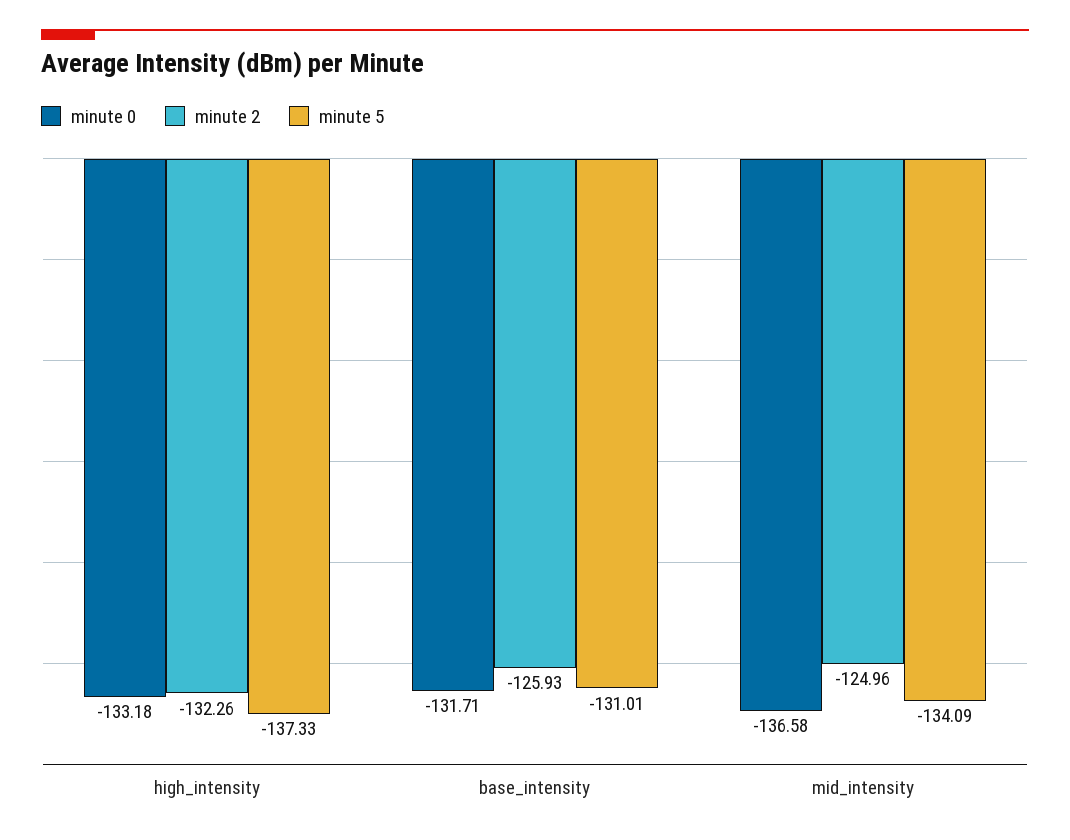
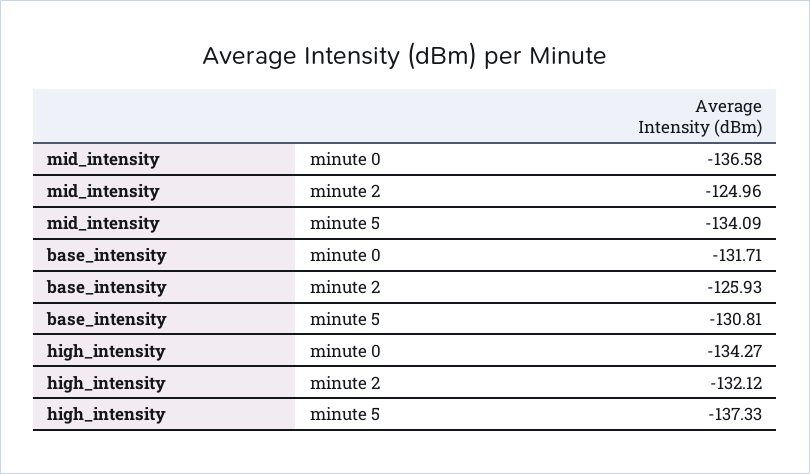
  {
    "minute 0": {
-     "high_intensity": -133.18,
+     "high_intensity": -134.27,
      "base_intensity": -131.71,
      "mid_intensity": -136.58
    },
    "minute 2": {
-     "high_intensity": -132.26,
+     "high_intensity": -132.12,
      "base_intensity": -125.93,
      "mid_intensity": -124.96
    },
    "minute 5": {
      "high_intensity": -137.33,
-     "base_intensity": -131.01,
+     "base_intensity": -130.81,
      "mid_intensity": -134.09
    }
  }

